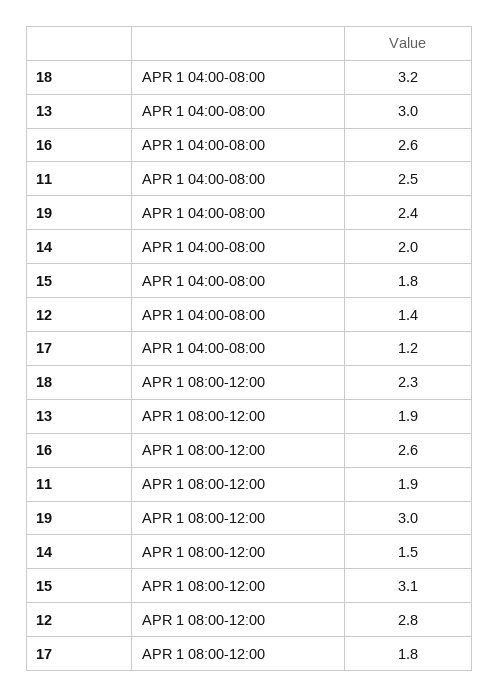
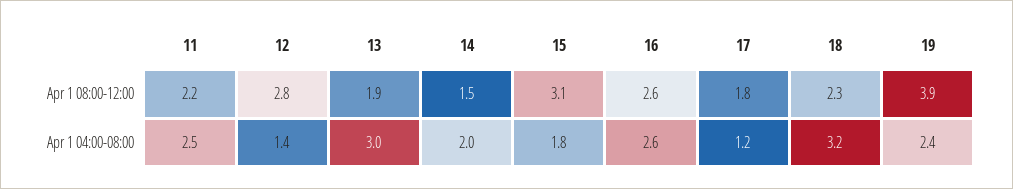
  {
    "18": {
      "APR 1 04:00-08:00": 3.2,
      "APR 1 08:00-12:00": 2.3
    },
    "13": {
      "APR 1 04:00-08:00": 3,
      "APR 1 08:00-12:00": 1.9
    },
    "16": {
      "APR 1 04:00-08:00": 2.6,
      "APR 1 08:00-12:00": 2.6
    },
    "11": {
      "APR 1 04:00-08:00": 2.5,
-     "APR 1 08:00-12:00": 1.9
+     "APR 1 08:00-12:00": 2.2
    },
    "19": {
      "APR 1 04:00-08:00": 2.4,
-     "APR 1 08:00-12:00": 3
+     "APR 1 08:00-12:00": 3.9
    },
    "14": {
      "APR 1 04:00-08:00": 2,
      "APR 1 08:00-12:00": 1.5
    },
    "15": {
      "APR 1 04:00-08:00": 1.8,
      "APR 1 08:00-12:00": 3.1
    },
    "12": {
      "APR 1 04:00-08:00": 1.4,
      "APR 1 08:00-12:00": 2.8
    },
    "17": {
      "APR 1 04:00-08:00": 1.2,
      "APR 1 08:00-12:00": 1.8
    }
  }

